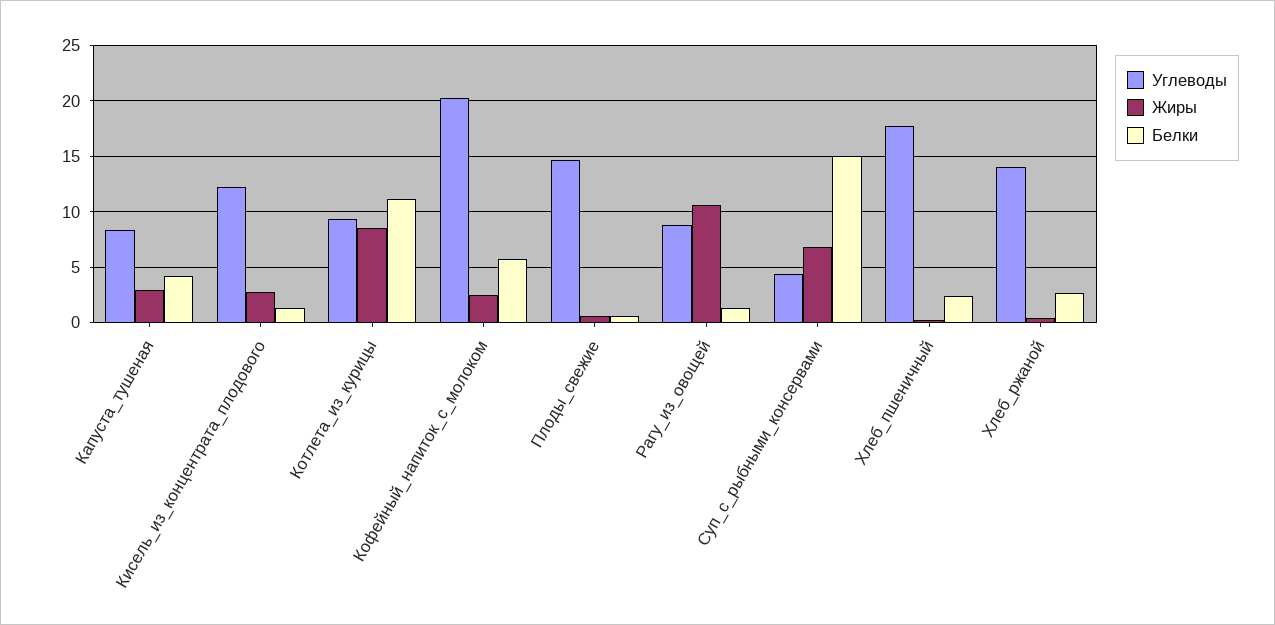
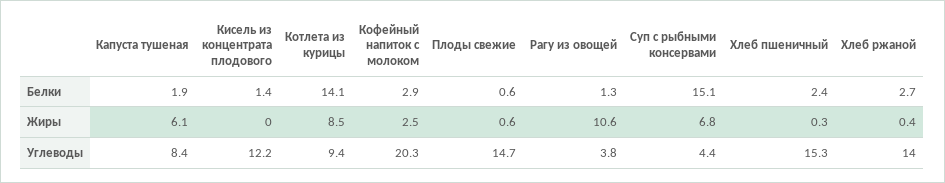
  {
    "Углеводы": {
      "Капуста_тушеная": 8.4,
      "Кисель_из_концентрата_плодового": 12.2,
      "Котлета_из_курицы": 9.4,
      "Кофейный_напиток_с_молоком": 20.3,
      "Плоды_свежие": 14.7,
-     "Рагу_из_овощей": 9,
+     "Рагу_из_овощей": 3.8,
      "Суп_с_рыбными_консервами": 4.4,
-     "Хлеб_пшеничный": 18,
+     "Хлеб_пшеничный": 15.3,
      "Хлеб_ржаной": 14
    },
    "Жиры": {
-     "Капуста_тушеная": 3,
+     "Капуста_тушеная": 6.1,
-     "Кисель_из_концентрата_плодового": 3,
+     "Кисель_из_концентрата_плодового": 0,
      "Котлета_из_курицы": 8.5,
      "Кофейный_напиток_с_молоком": 2.5,
      "Плоды_свежие": 0.6,
      "Рагу_из_овощей": 10.6,
      "Суп_с_рыбными_консервами": 6.8,
      "Хлеб_пшеничный": 0.3,
      "Хлеб_ржаной": 0.4
    },
    "Белки": {
-     "Капуста_тушеная": 4,
+     "Капуста_тушеная": 1.9,
      "Кисель_из_концентрата_плодового": 1.4,
-     "Котлета_из_курицы": 11,
+     "Котлета_из_курицы": 14.1,
-     "Кофейный_напиток_с_молоком": 6,
+     "Кофейный_напиток_с_молоком": 2.9,
      "Плоды_свежие": 0.6,
      "Рагу_из_овощей": 1.3,
      "Суп_с_рыбными_консервами": 15.1,
      "Хлеб_пшеничный": 2.4,
      "Хлеб_ржаной": 2.7
    }
  }

